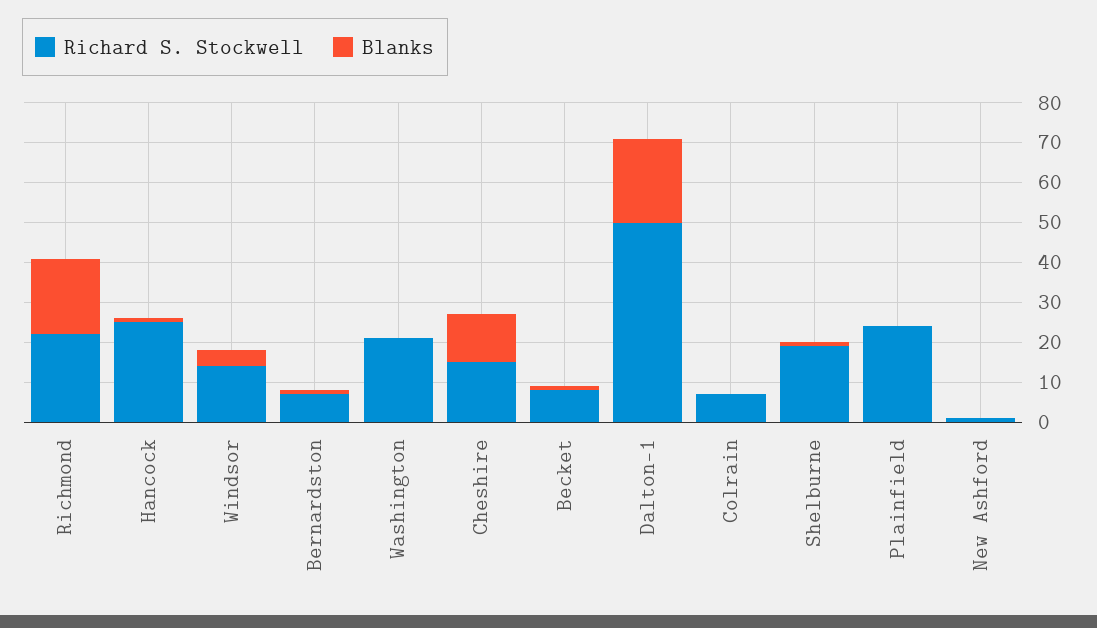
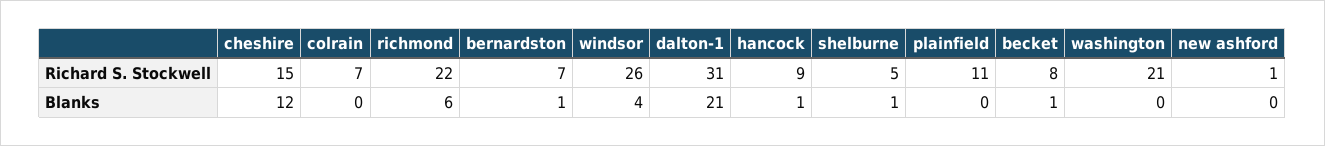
  {
    "Richard S. Stockwell": {
      "Richmond": 22,
-     "Hancock": 25,
+     "Hancock": 9,
-     "Windsor": 15,
+     "Windsor": 26,
      "Bernardston": 7,
      "Washington": 21,
      "Cheshire": 15,
      "Becket": 8,
-     "Dalton-1": 50,
+     "Dalton-1": 31,
      "Colrain": 7,
-     "Shelburne": 20,
+     "Shelburne": 5,
-     "Plainfield": 25,
+     "Plainfield": 11,
      "New Ashford": 1
    },
    "Blanks": {
-     "Richmond": 20,
+     "Richmond": 6,
      "Hancock": 1,
      "Windsor": 4,
      "Bernardston": 1,
      "Washington": 0,
      "Cheshire": 12,
      "Becket": 1,
      "Dalton-1": 21,
      "Colrain": 0,
      "Shelburne": 1,
      "Plainfield": 0,
      "New Ashford": 0
    }
  }

